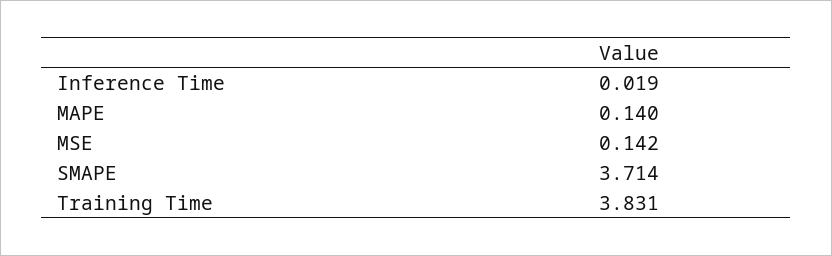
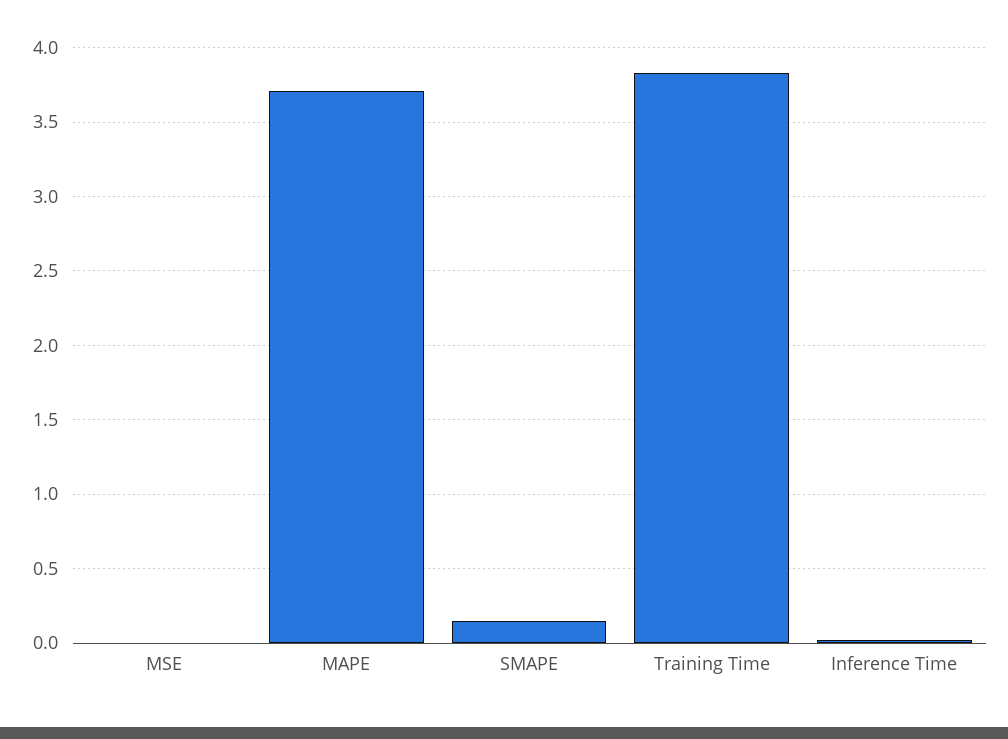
  {
    "Inference Time": 0.019,
-   "MAPE": 0.14,
+   "MAPE": 3.7,
-   "MSE": 0.142,
+   "MSE": 0,
-   "SMAPE": 3.714,
+   "SMAPE": 0.15,
    "Training Time": 3.831
  }

